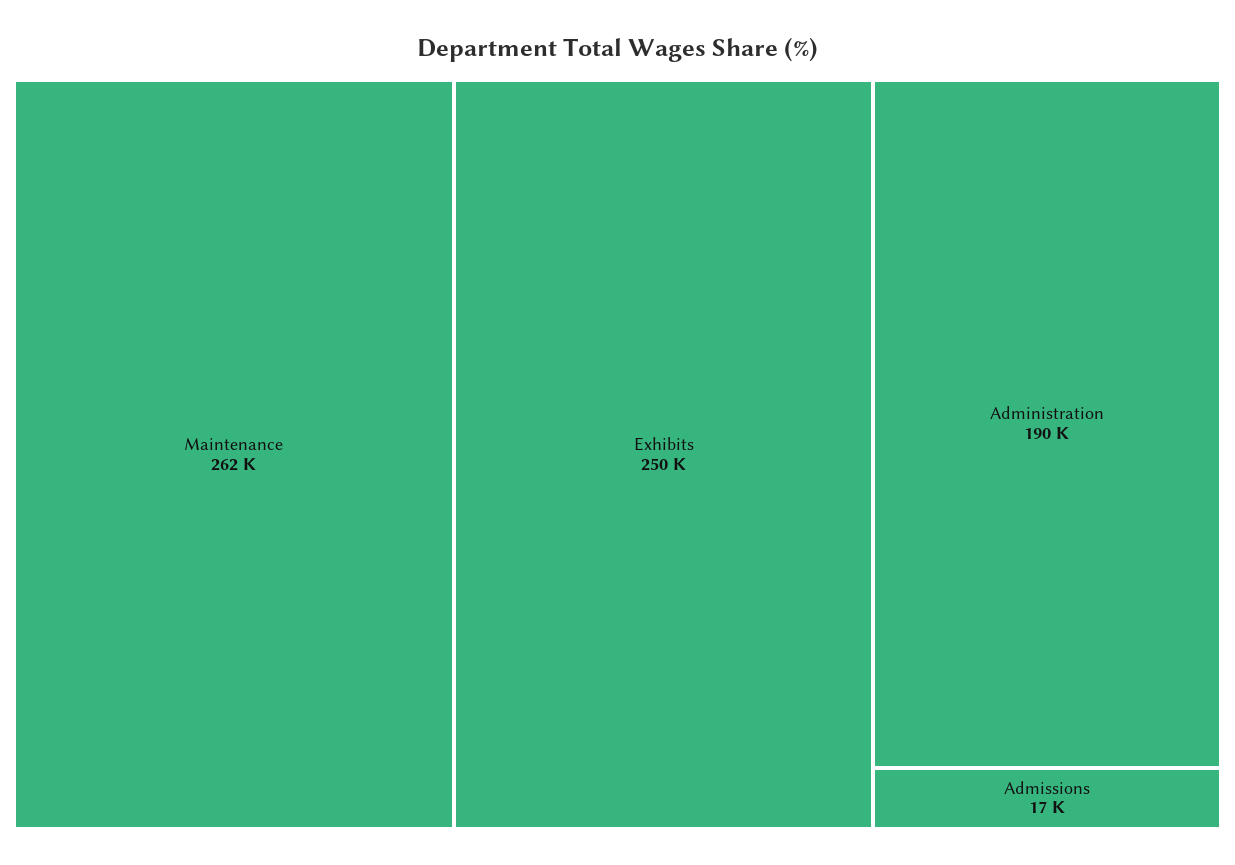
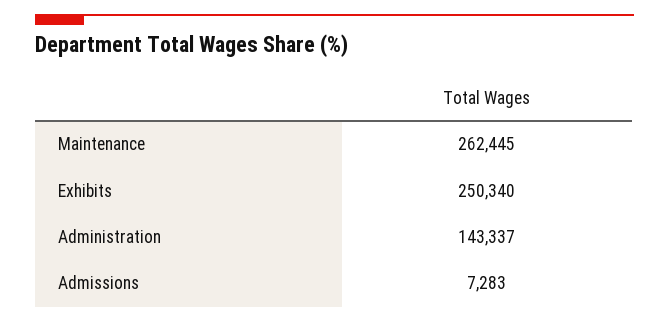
  {
    "Maintenance": 262445,
    "Exhibits": 250340,
-   "Administration": 190000,
+   "Administration": 143337,
-   "Admissions": 17000
+   "Admissions": 7283
  }

